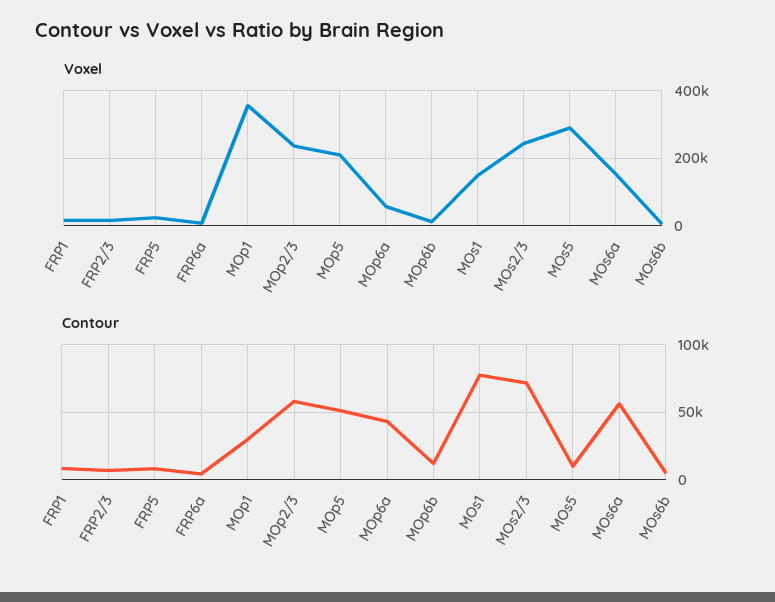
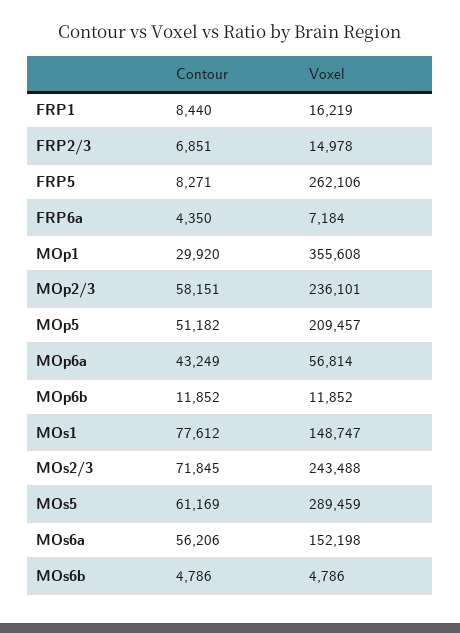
  {
    "Voxel": {
      "FRP1": 16219,
      "FRP2/3": 14978,
-     "FRP5": 20000,
+     "FRP5": 262106,
      "FRP6a": 7184,
      "MOp1": 355608,
      "MOp2/3": 236101,
      "MOp5": 209457,
      "MOp6a": 56814,
      "MOp6b": 11852,
      "MOs1": 148747,
      "MOs2/3": 243488,
      "MOs5": 289459,
      "MOs6a": 152198,
      "MOs6b": 4786
    },
    "Contour": {
      "FRP1": 8440,
      "FRP2/3": 6851,
      "FRP5": 8271,
      "FRP6a": 4350,
      "MOp1": 29920,
      "MOp2/3": 58151,
      "MOp5": 51182,
      "MOp6a": 43249,
      "MOp6b": 11852,
      "MOs1": 77612,
      "MOs2/3": 71845,
-     "MOs5": 10000,
+     "MOs5": 61169,
      "MOs6a": 56206,
      "MOs6b": 4786
    }
  }

